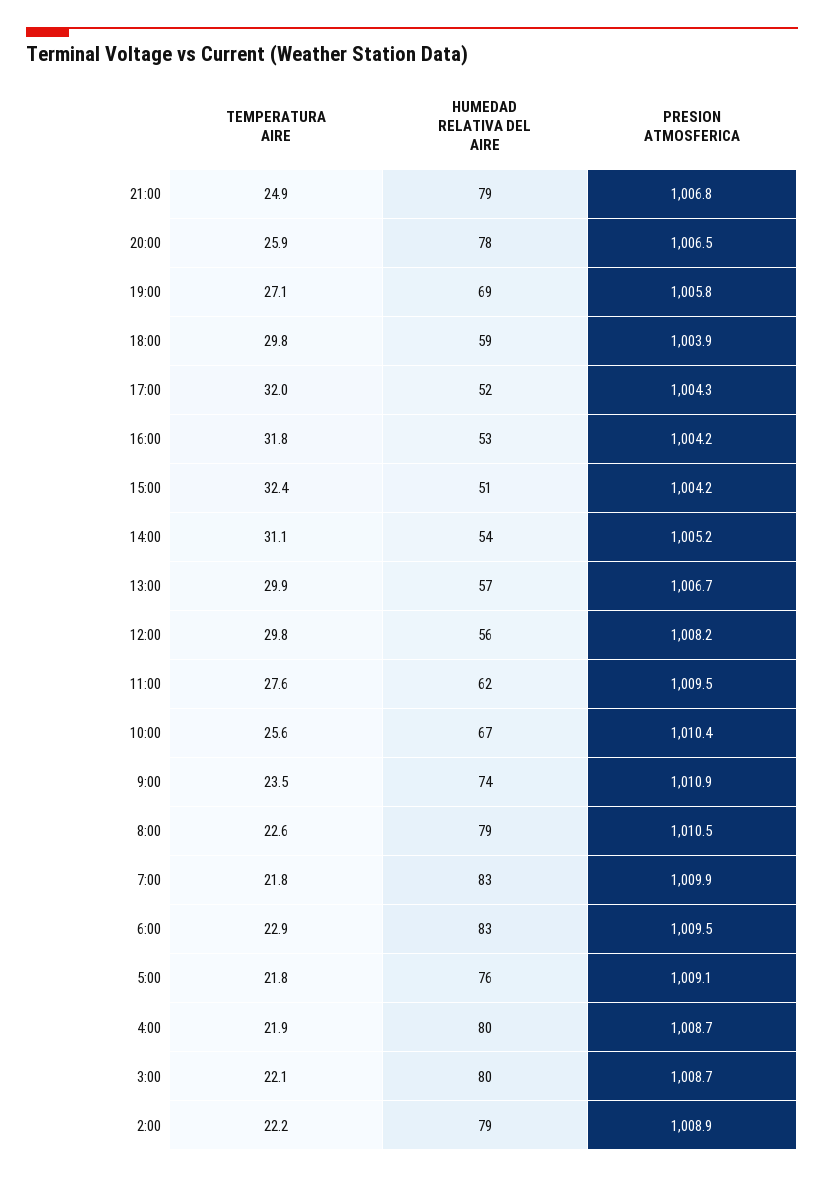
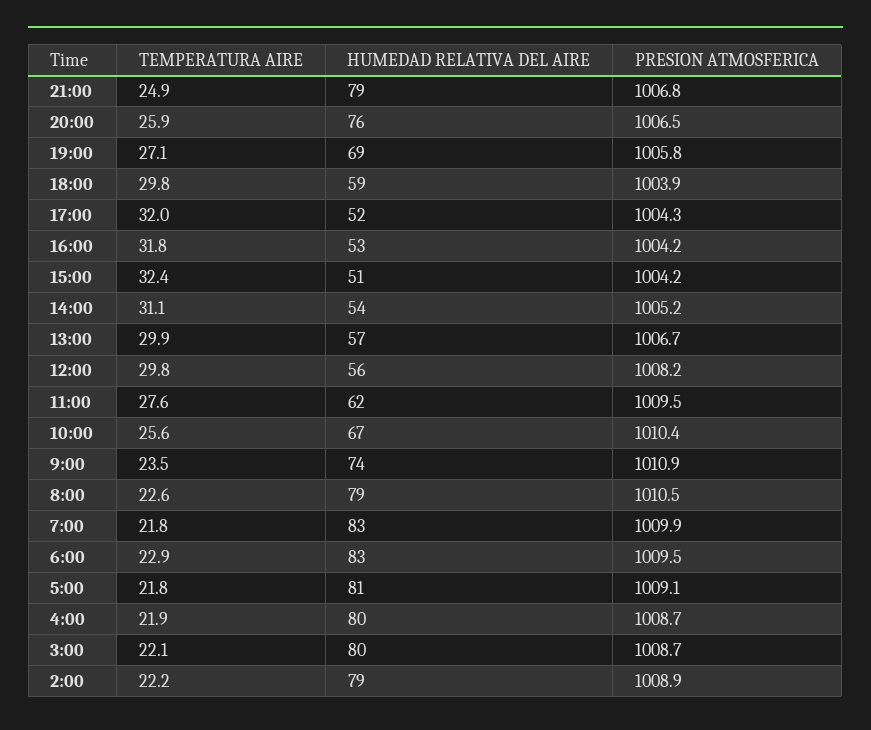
  {
    "TEMPERATURA AIRE": {
      "21:00": 24.9,
      "20:00": 25.9,
      "19:00": 27.1,
      "18:00": 29.8,
      "17:00": 32,
      "16:00": 31.8,
      "15:00": 32.4,
      "14:00": 31.1,
      "13:00": 29.9,
      "12:00": 29.8,
      "11:00": 27.6,
      "10:00": 25.6,
      "9:00": 23.5,
      "8:00": 22.6,
      "7:00": 21.8,
      "6:00": 22.9,
      "5:00": 21.8,
      "4:00": 21.9,
      "3:00": 22.1,
      "2:00": 22.2
    },
    "HUMEDAD RELATIVA DEL AIRE": {
      "21:00": 79,
-     "20:00": 78,
+     "20:00": 76,
      "19:00": 69,
      "18:00": 59,
      "17:00": 52,
      "16:00": 53,
      "15:00": 51,
      "14:00": 54,
      "13:00": 57,
      "12:00": 56,
      "11:00": 62,
      "10:00": 67,
      "9:00": 74,
      "8:00": 79,
      "7:00": 83,
      "6:00": 83,
-     "5:00": 76,
+     "5:00": 81,
      "4:00": 80,
      "3:00": 80,
      "2:00": 79
    },
    "PRESION ATMOSFERICA": {
      "21:00": 1006.8,
      "20:00": 1006.5,
      "19:00": 1005.8,
      "18:00": 1003.9,
      "17:00": 1004.3,
      "16:00": 1004.2,
      "15:00": 1004.2,
      "14:00": 1005.2,
      "13:00": 1006.7,
      "12:00": 1008.2,
      "11:00": 1009.5,
      "10:00": 1010.4,
      "9:00": 1010.9,
      "8:00": 1010.5,
      "7:00": 1009.9,
      "6:00": 1009.5,
      "5:00": 1009.1,
      "4:00": 1008.7,
      "3:00": 1008.7,
      "2:00": 1008.9
    }
  }

